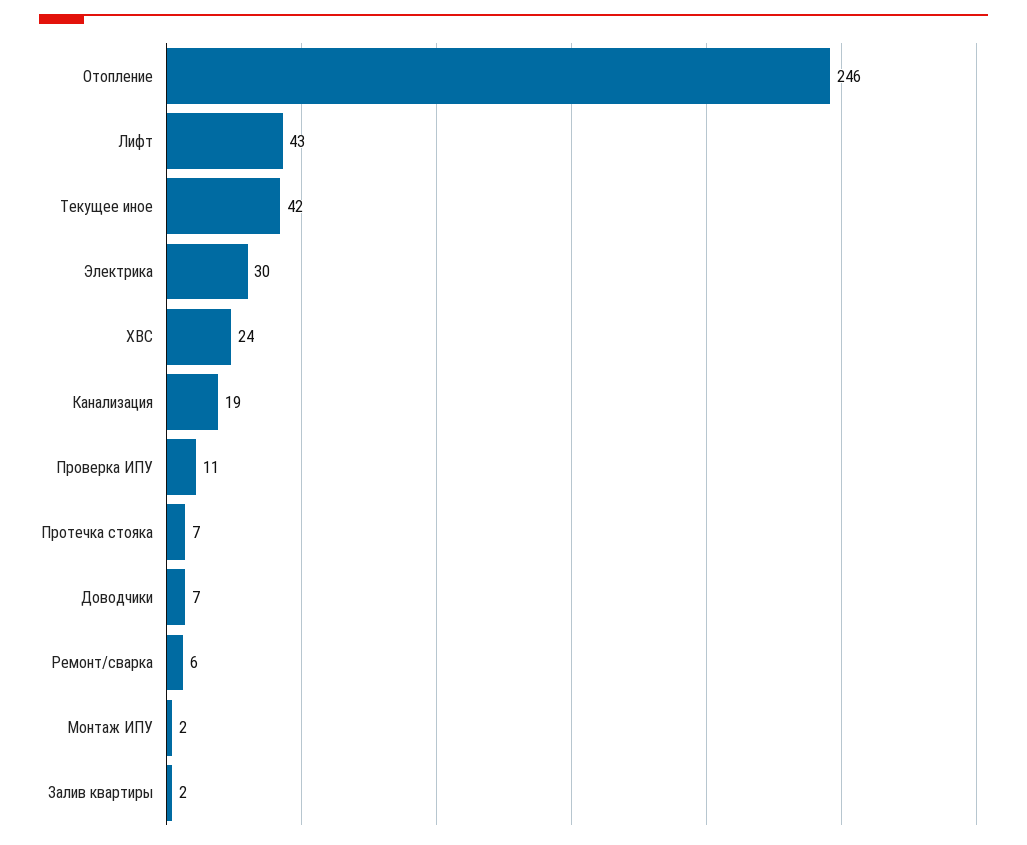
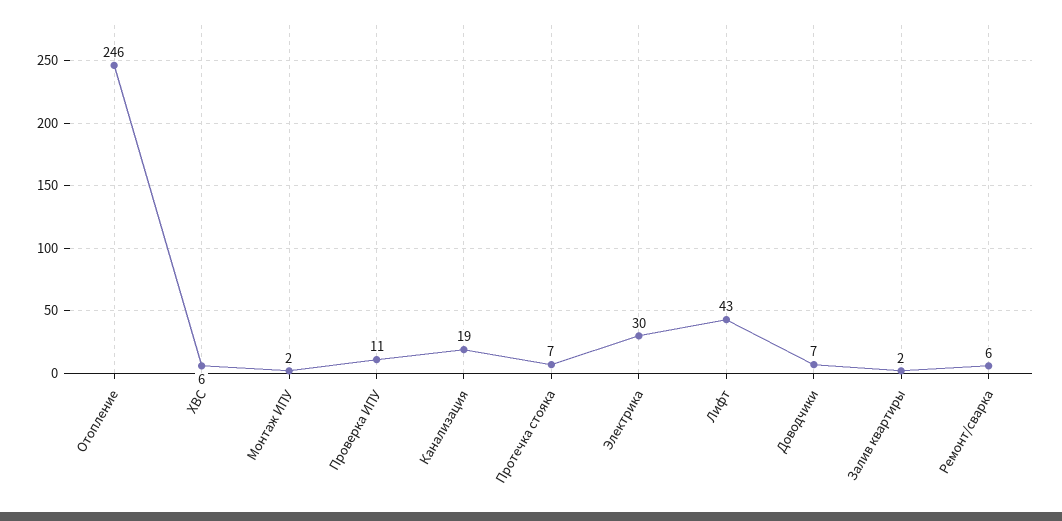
  {
    "Отопление": 246,
    "Лифт": 43,
-   "Текущее иное": 42,
    "Электрика": 30,
-   "ХВС": 24,
+   "ХВС": 6,
    "Канализация": 19,
    "Проверка ИПУ": 11,
    "Протечка стояка": 7,
    "Доводчики": 7,
    "Ремонт/сварка": 6,
    "Монтаж ИПУ": 2,
    "Залив квартиры": 2
  }

